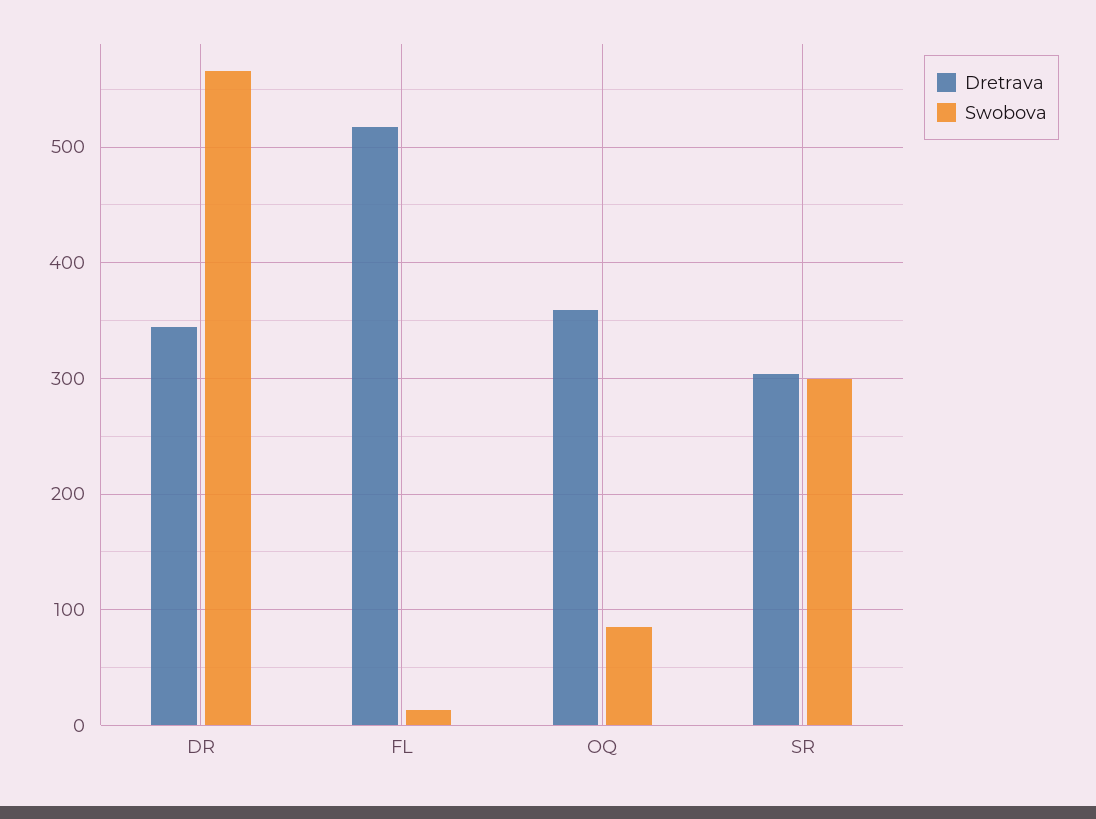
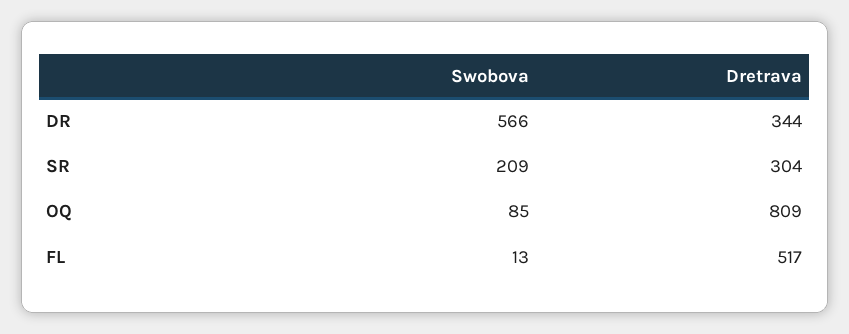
  {
    "Dretrava": {
      "DR": 344,
      "FL": 517,
-     "OQ": 360,
+     "OQ": 809,
      "SR": 304
    },
    "Swobova": {
      "DR": 566,
      "FL": 13,
      "OQ": 85,
-     "SR": 300
+     "SR": 209
    }
  }

